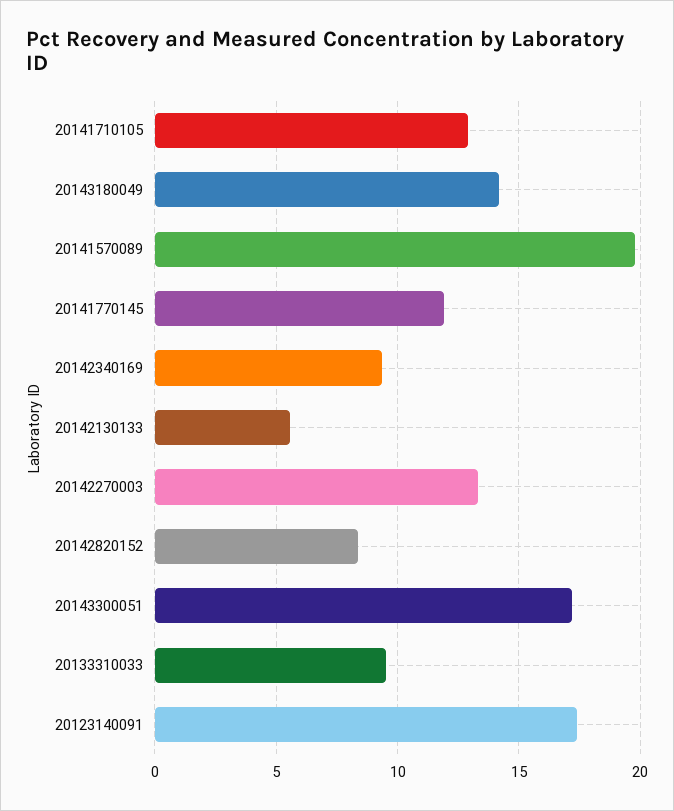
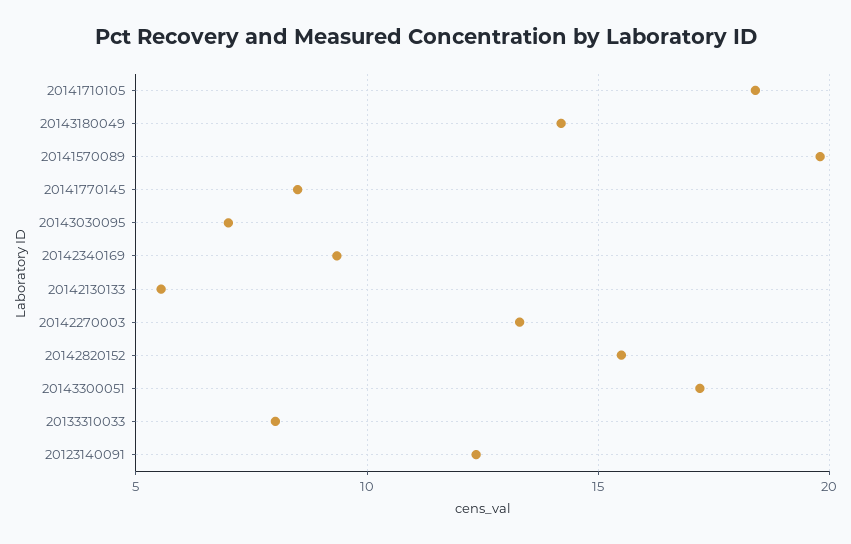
  {
-   "20141710105": 13,
+   "20141710105": 18.5,
    "20143180049": 14,
    "20141570089": 20,
-   "20141770145": 12,
+   "20141770145": 8.5,
    "20142340169": 9.5,
    "20142130133": 5.5,
    "20142270003": 13.5,
-   "20142820152": 8.5,
+   "20142820152": 15.5,
    "20143300051": 17,
-   "20133310033": 9.5,
+   "20133310033": 8,
-   "20123140091": 17.5
+   "20123140091": 12.5,
+   "20143030095": 7
  }

